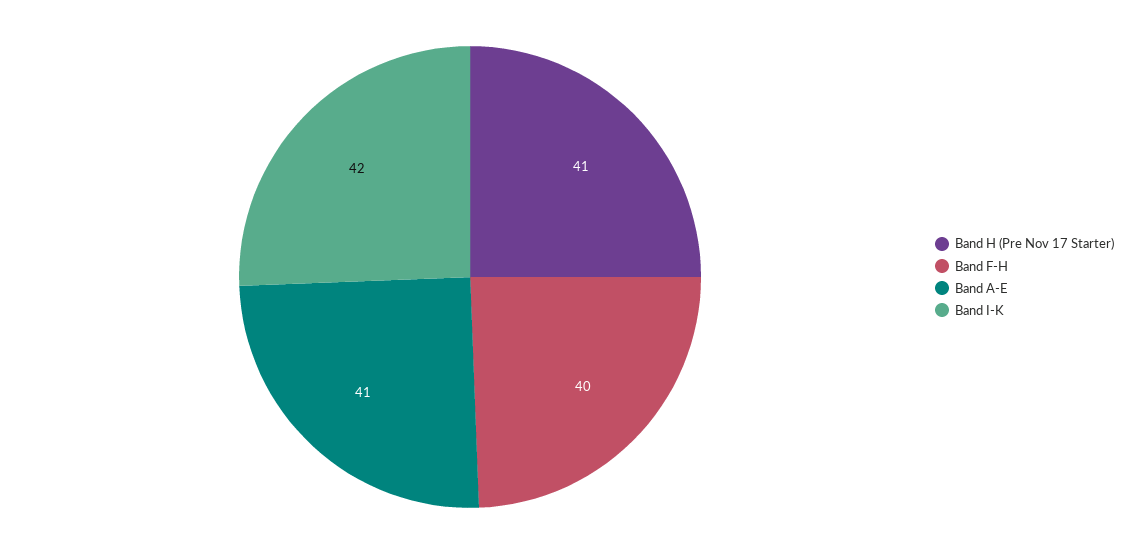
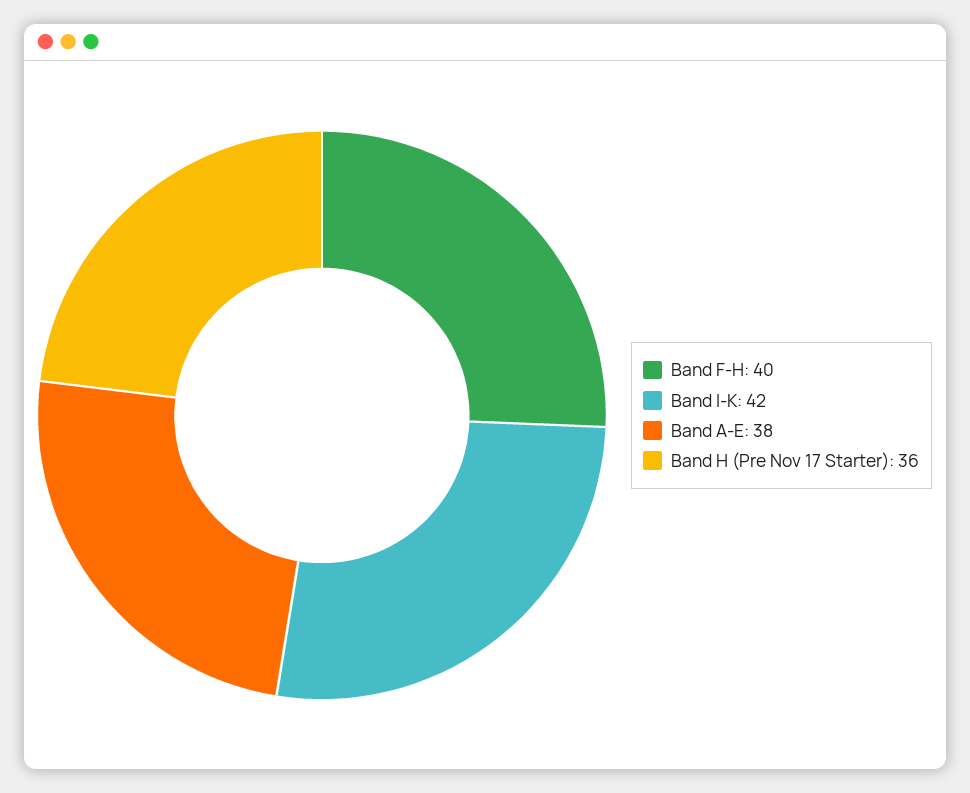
  {
-   "Band H (Pre Nov 17 Starter)": 41,
+   "Band H (Pre Nov 17 Starter)": 36,
    "Band F-H": 40,
-   "Band A-E": 41,
+   "Band A-E": 38,
    "Band I-K": 42
  }

